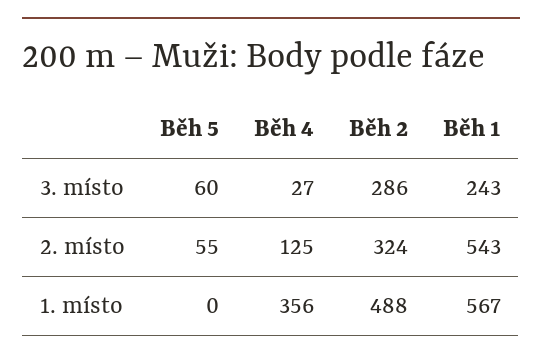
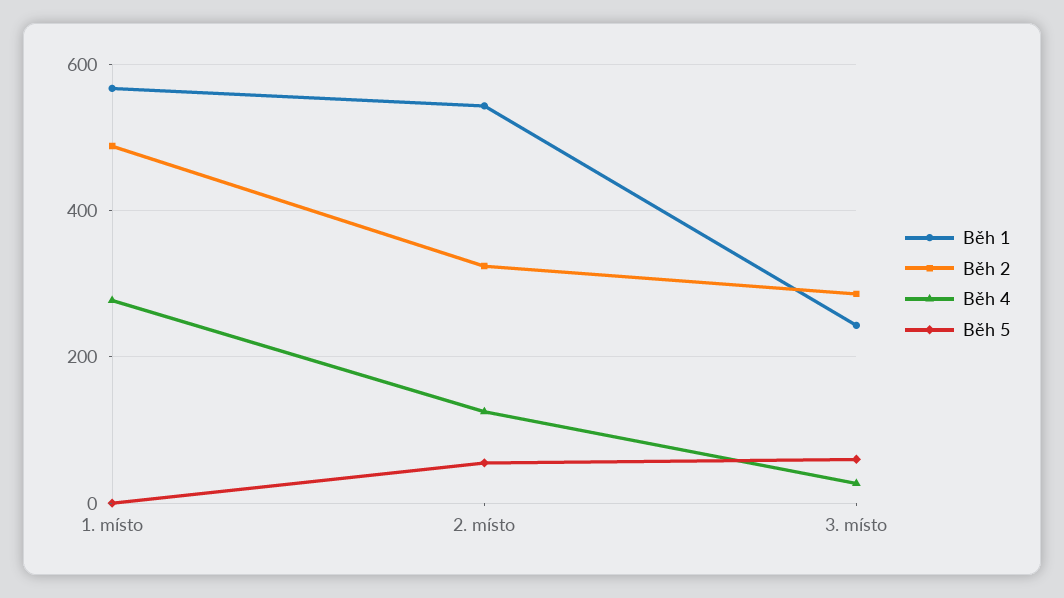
  {
    "Běh 5": {
      "3. místo": 60,
      "2. místo": 55,
      "1. místo": 0
    },
    "Běh 4": {
      "3. místo": 27,
      "2. místo": 125,
-     "1. místo": 356
+     "1. místo": 280
    },
    "Běh 2": {
      "3. místo": 286,
      "2. místo": 324,
      "1. místo": 488
    },
    "Běh 1": {
      "3. místo": 243,
      "2. místo": 543,
      "1. místo": 567
    }
  }

